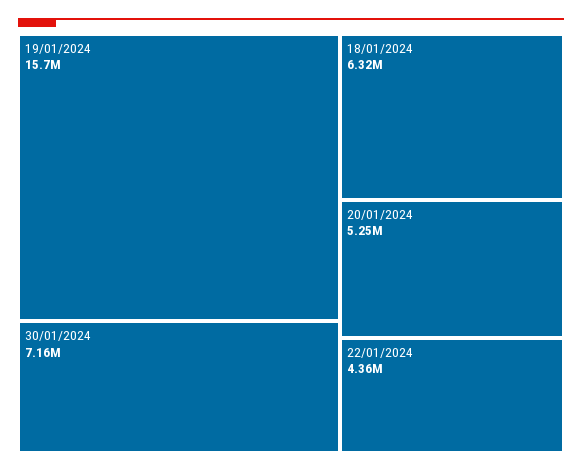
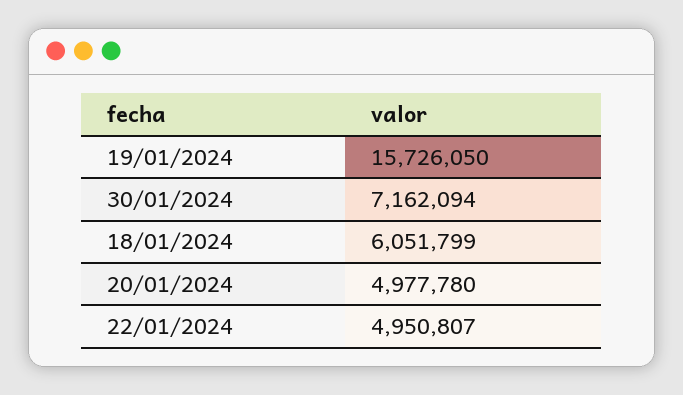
  {
    "19/01/2024": 15726050,
    "30/01/2024": 7162094,
-   "18/01/2024": 6320000,
+   "18/01/2024": 6051799,
-   "20/01/2024": 5250000,
+   "20/01/2024": 4977780,
-   "22/01/2024": 4360000
+   "22/01/2024": 4950807
  }

